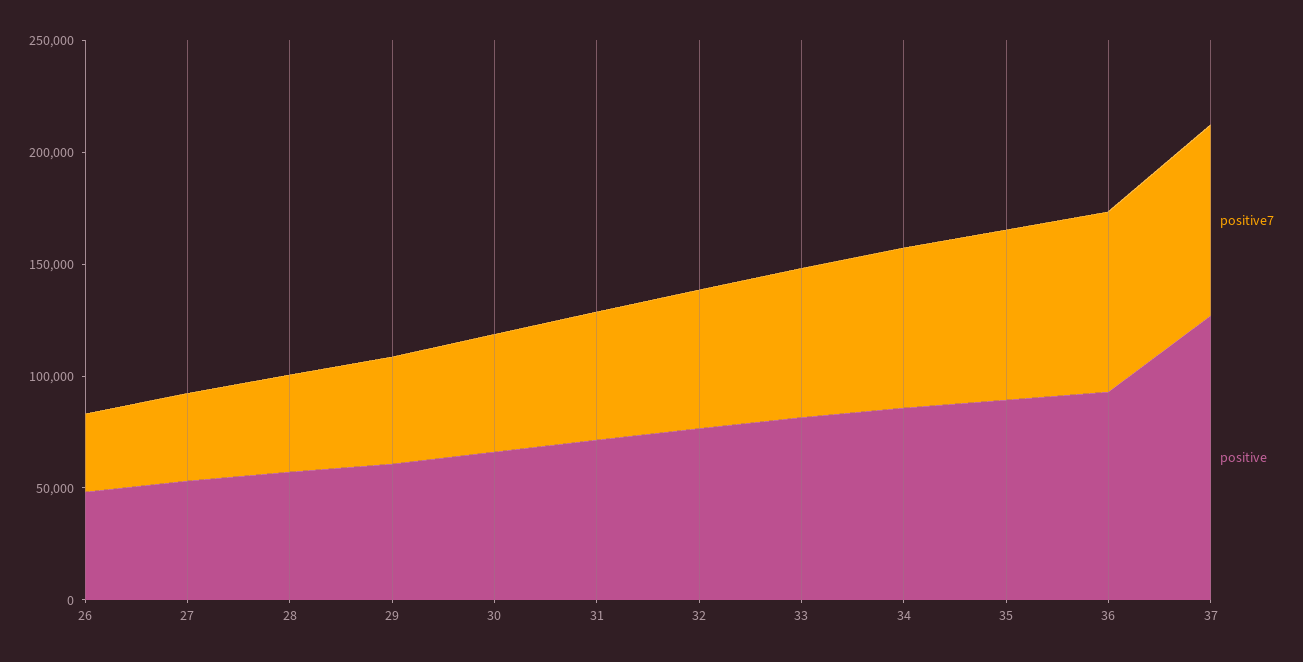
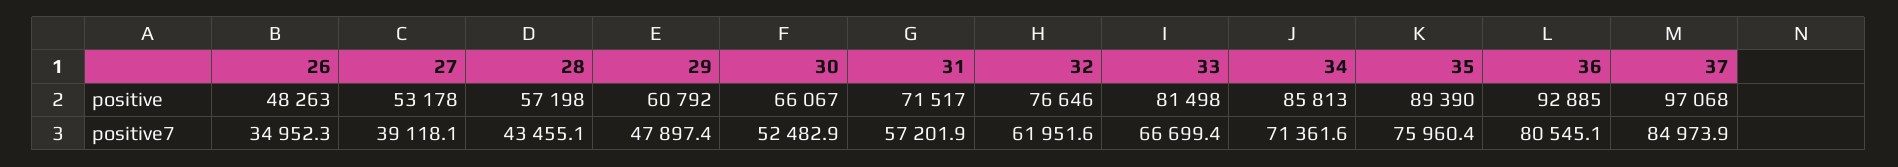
  {
    "positive7": {
      "26": 34952.3,
      "27": 39118.1,
      "28": 43455.1,
      "29": 47897.4,
      "30": 52482.9,
      "31": 57201.9,
      "32": 61951.6,
      "33": 66699.4,
      "34": 71361.6,
      "35": 75960.4,
      "36": 80545.1,
      "37": 84973.9
    },
    "positive": {
      "26": 48263,
      "27": 53178,
      "28": 57198,
      "29": 60792,
      "30": 66067,
      "31": 71517,
      "32": 76646,
      "33": 81498,
      "34": 85813,
      "35": 89390,
      "36": 92885,
-     "37": 130000
+     "37": 97068
    }
  }

